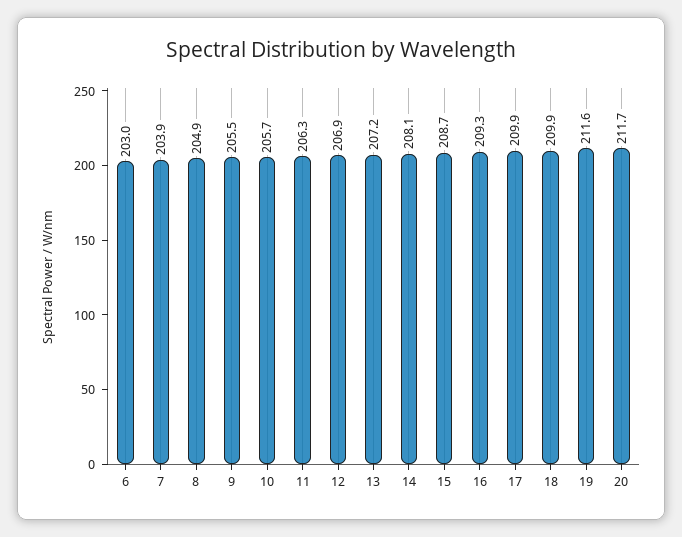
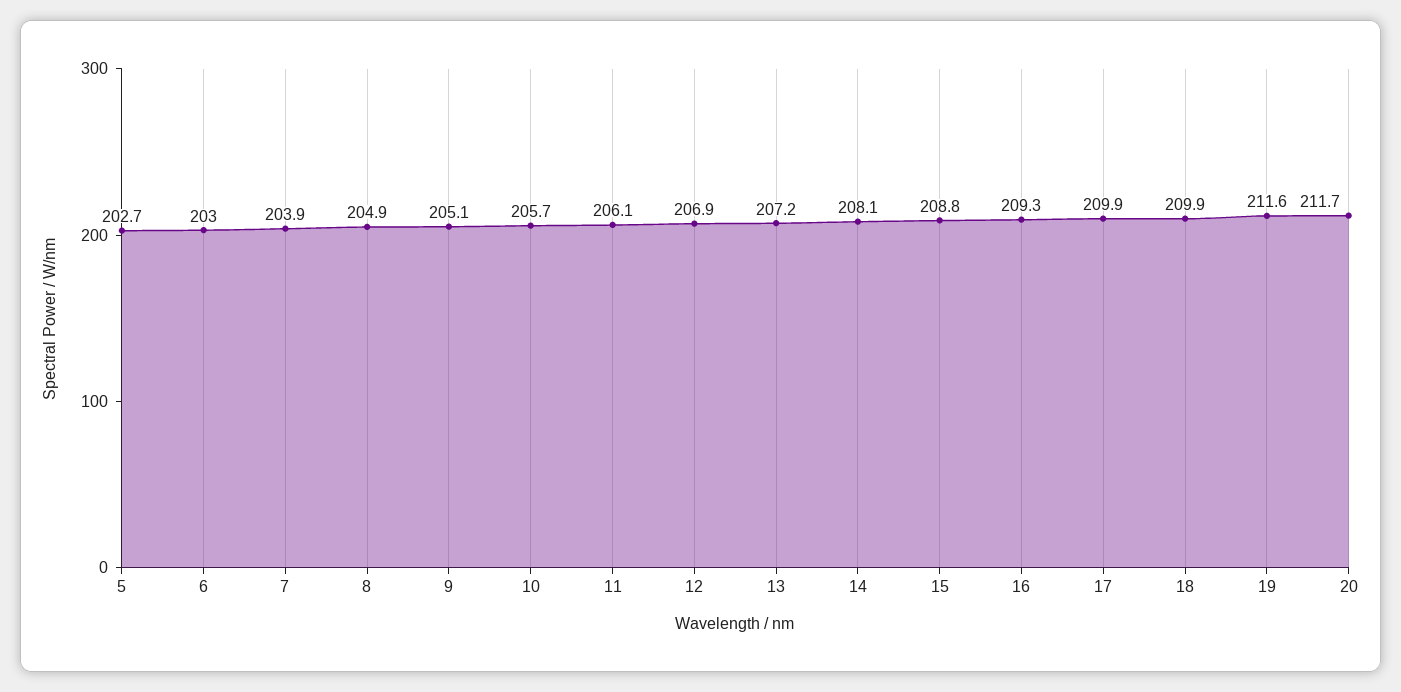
  {
    "6": 203,
    "7": 203.9,
    "8": 204.9,
-   "9": 205.5,
+   "9": 205.1,
    "10": 205.7,
-   "11": 206.3,
+   "11": 206.1,
    "12": 206.9,
    "13": 207.2,
    "14": 208.1,
-   "15": 208.7,
+   "15": 208.8,
    "16": 209.3,
    "17": 209.9,
    "18": 209.9,
    "19": 211.6,
-   "20": 211.7
+   "20": 211.7,
+   "5": 202.7
  }

